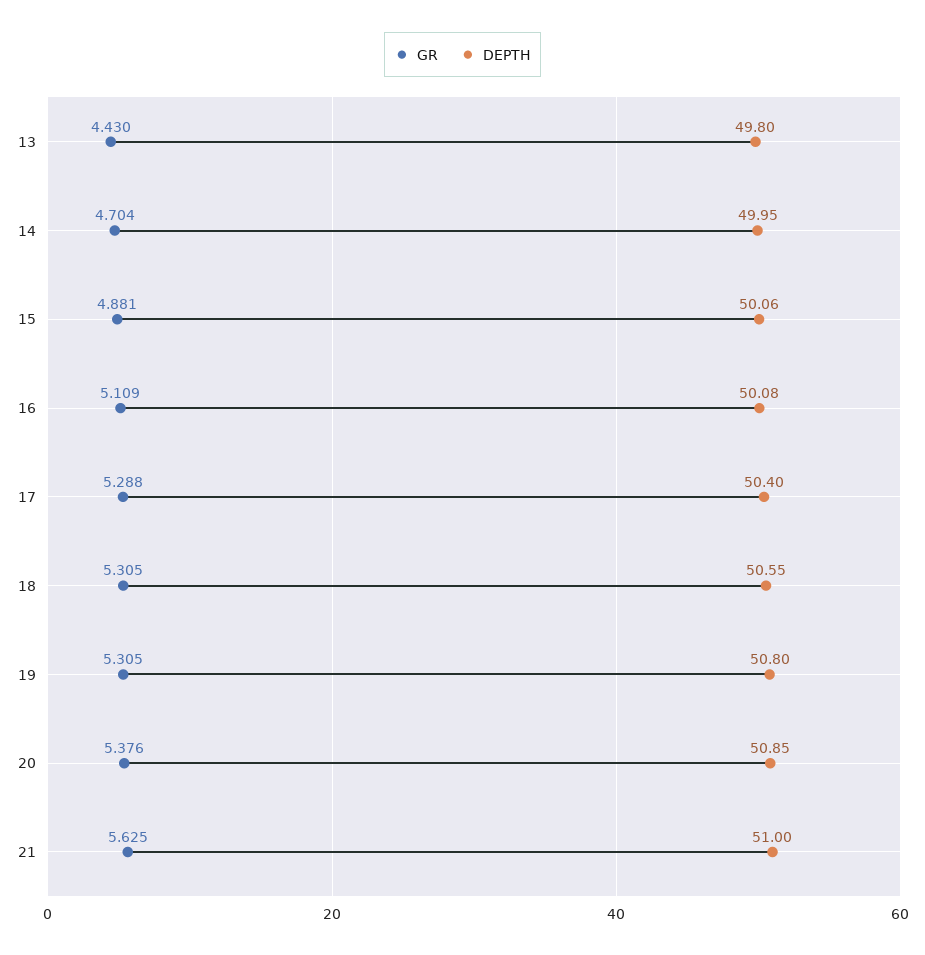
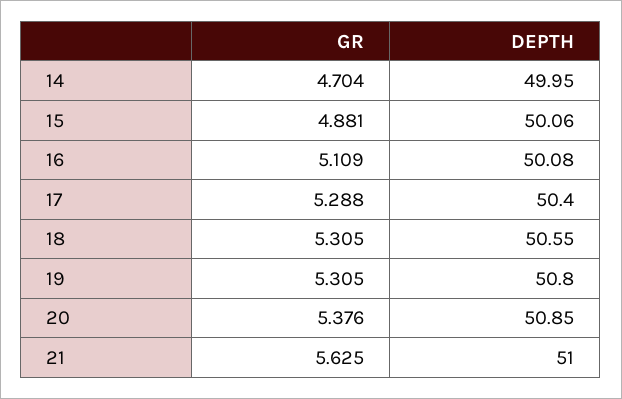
  {
    "GR": {
-     "13": 4.43,
      "14": 4.704,
      "15": 4.881,
      "16": 5.109,
      "17": 5.288,
      "18": 5.305,
      "19": 5.305,
      "20": 5.376,
      "21": 5.625
    },
    "DEPTH": {
-     "13": 49.8,
      "14": 49.95,
      "15": 50.06,
      "16": 50.08,
      "17": 50.4,
      "18": 50.55,
      "19": 50.8,
      "20": 50.85,
      "21": 51
    }
  }

